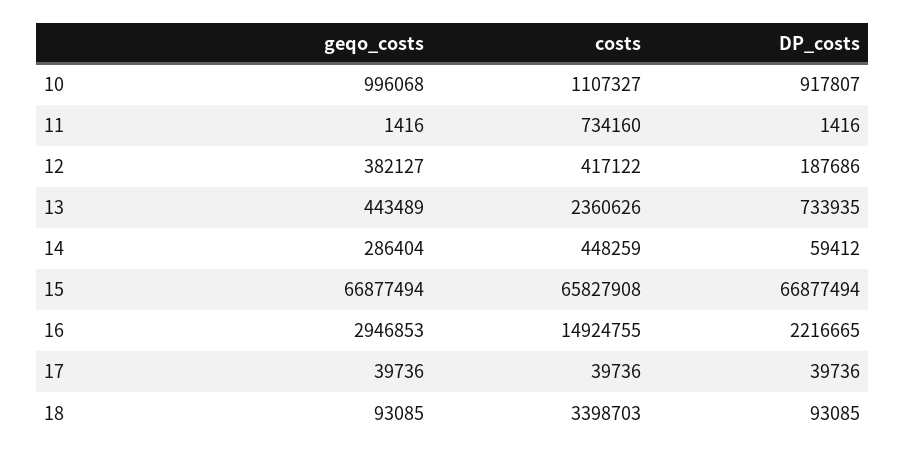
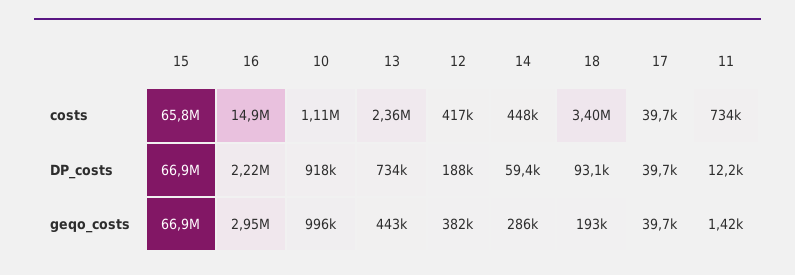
  {
    "geqo_costs": {
      "10": 996068,
      "11": 1416,
      "12": 382127,
      "13": 443489,
      "14": 286404,
      "15": 66877494,
      "16": 2946853,
      "17": 39736,
-     "18": 93085
+     "18": 193000
    },
    "costs": {
      "10": 1107327,
      "11": 734160,
      "12": 417122,
      "13": 2360626,
      "14": 448259,
      "15": 65827908,
      "16": 14924755,
      "17": 39736,
      "18": 3398703
    },
    "DP_costs": {
      "10": 917807,
-     "11": 1416,
+     "11": 12200,
      "12": 187686,
      "13": 733935,
      "14": 59412,
      "15": 66877494,
      "16": 2216665,
      "17": 39736,
      "18": 93085
    }
  }

